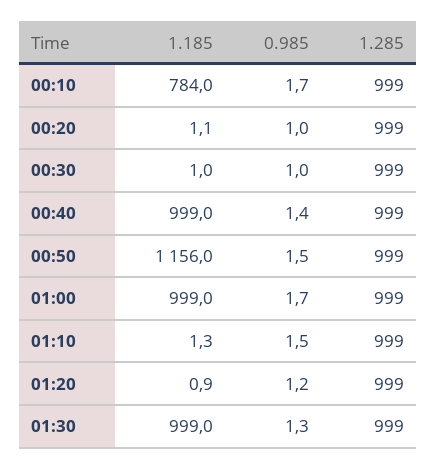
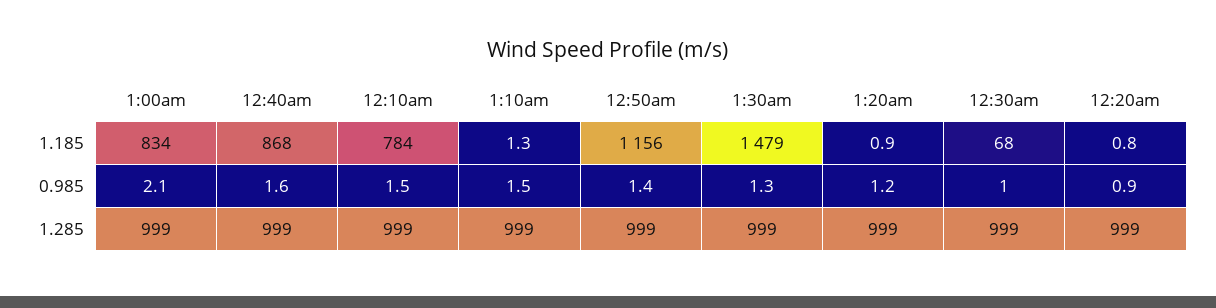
  {
    "1.185": {
      "00:10": 784,
-     "00:20": 1.1,
+     "00:20": 0.8,
-     "00:30": 1,
+     "00:30": 68,
-     "00:40": 999,
+     "00:40": 868,
      "00:50": 1156,
-     "01:00": 999,
+     "01:00": 834,
      "01:10": 1.3,
      "01:20": 0.9,
-     "01:30": 999
+     "01:30": 1479
    },
    "0.985": {
-     "00:10": 1.7,
+     "00:10": 1.5,
-     "00:20": 1,
+     "00:20": 0.9,
      "00:30": 1,
-     "00:40": 1.4,
+     "00:40": 1.6,
-     "00:50": 1.5,
+     "00:50": 1.4,
-     "01:00": 1.7,
+     "01:00": 2.1,
      "01:10": 1.5,
      "01:20": 1.2,
      "01:30": 1.3
    },
    "1.285": {
      "00:10": 999,
      "00:20": 999,
      "00:30": 999,
      "00:40": 999,
      "00:50": 999,
      "01:00": 999,
      "01:10": 999,
      "01:20": 999,
      "01:30": 999
    }
  }

